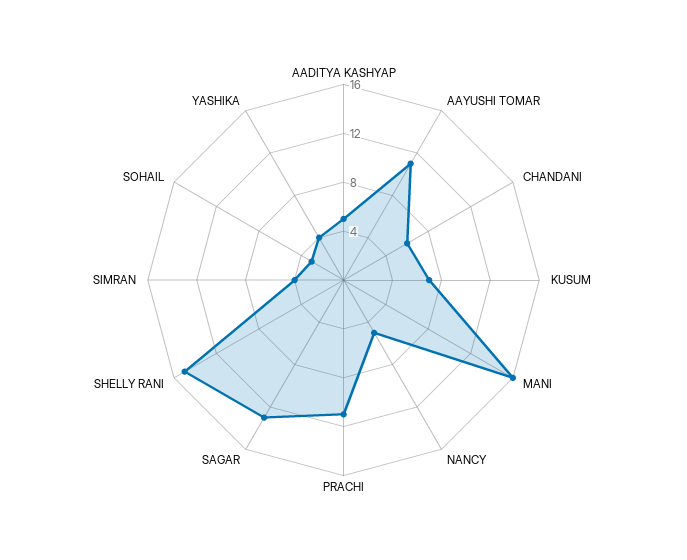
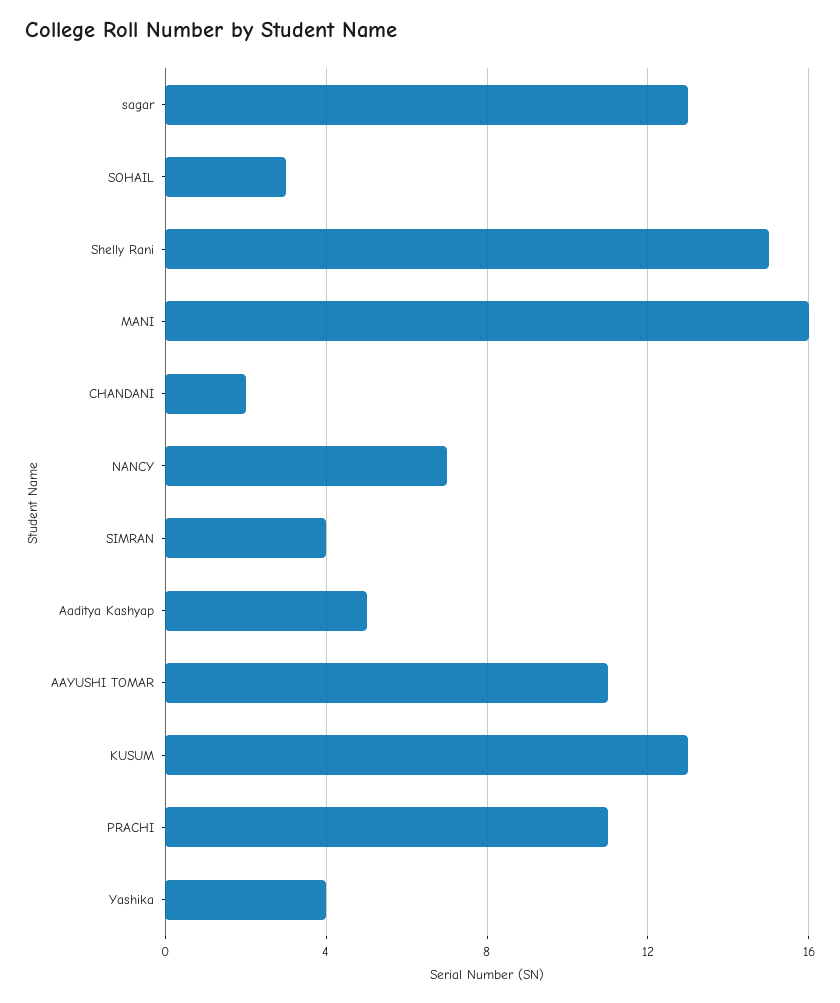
  {
    "AADITYA KASHYAP": 5,
    "AAYUSHI TOMAR": 11,
-   "CHANDANI": 6,
+   "CHANDANI": 2,
-   "KUSUM": 7,
+   "KUSUM": 13,
    "MANI": 16,
-   "NANCY": 5,
+   "NANCY": 7,
    "PRACHI": 11,
    "SAGAR": 13,
    "SHELLY RANI": 15,
    "SIMRAN": 4,
    "SOHAIL": 3,
    "YASHIKA": 4
  }

